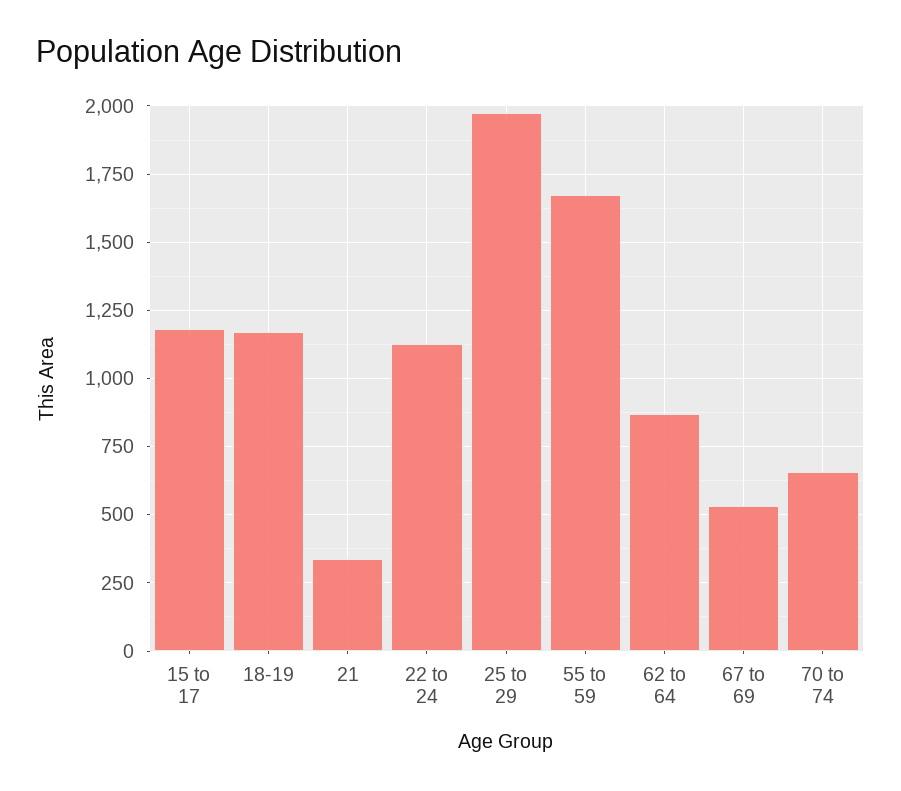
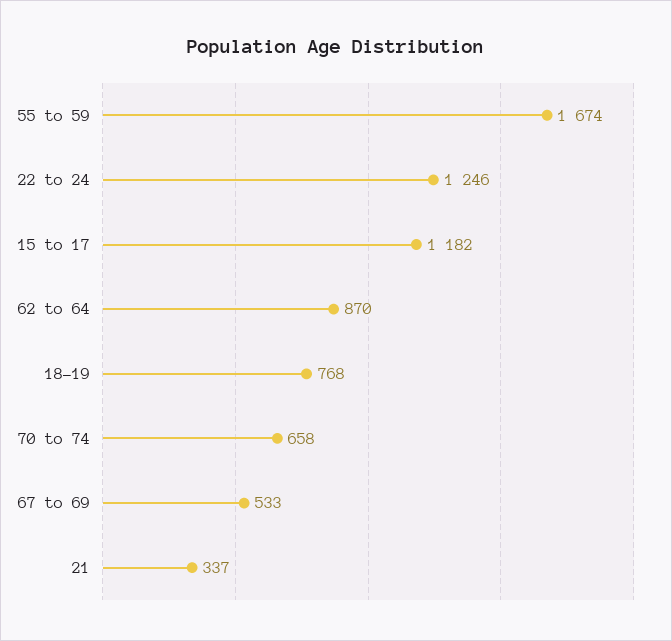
  {
    "15 to 17": 1182,
-   "18-19": 1175,
+   "18-19": 768,
    "21": 337,
-   "22 to 24": 1125,
+   "22 to 24": 1246,
-   "25 to 29": 1975,
    "55 to 59": 1674,
    "62 to 64": 870,
    "67 to 69": 533,
    "70 to 74": 658
  }

